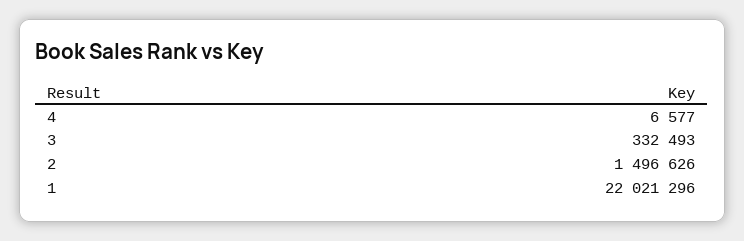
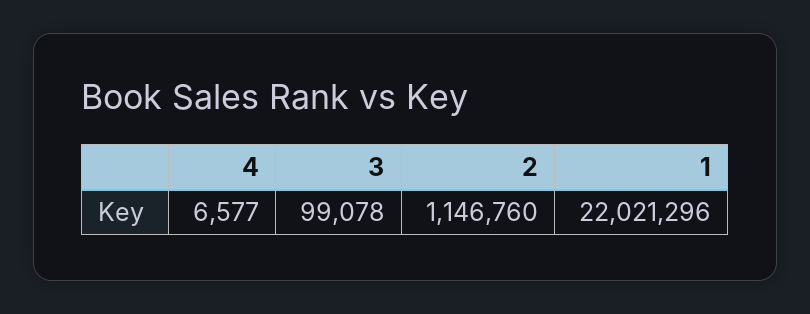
  {
    "4": 6577,
-   "3": 332493,
+   "3": 99078,
-   "2": 1496626,
+   "2": 1146760,
    "1": 22021296
  }

